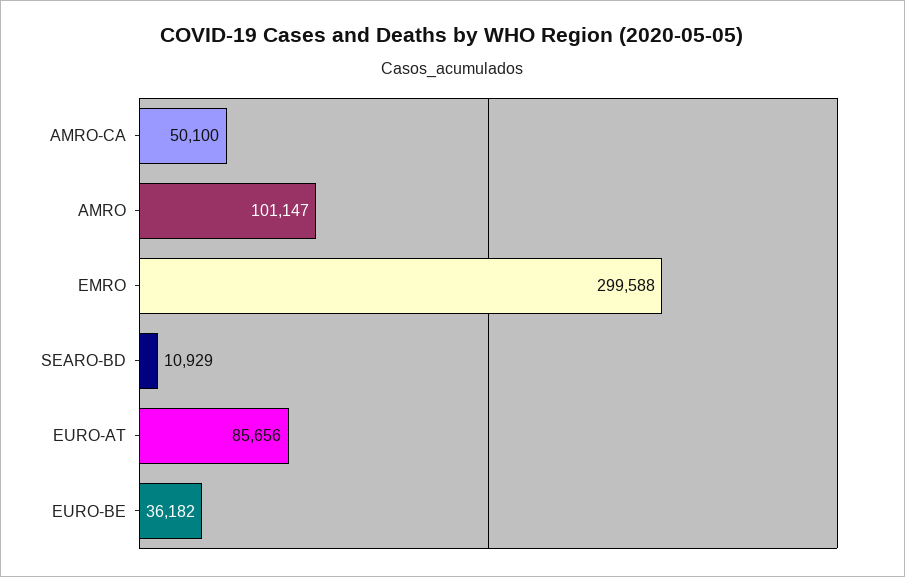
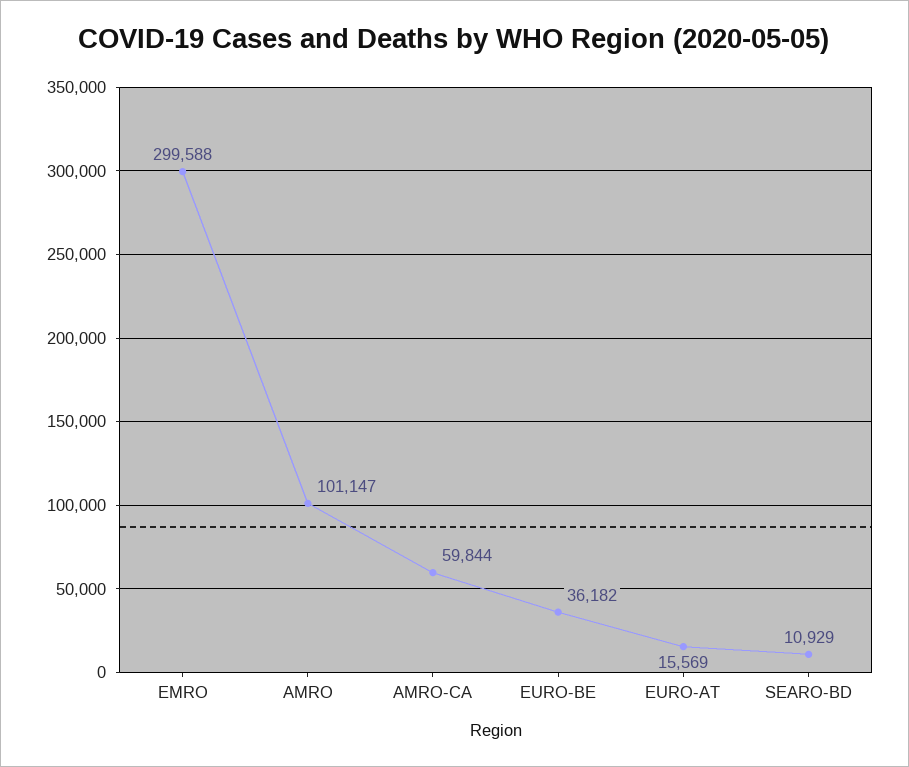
  {
-   "AMRO-CA": 50100,
+   "AMRO-CA": 59844,
    "AMRO": 101147,
    "EMRO": 299588,
    "SEARO-BD": 10929,
-   "EURO-AT": 85656,
+   "EURO-AT": 15569,
    "EURO-BE": 36182
  }

